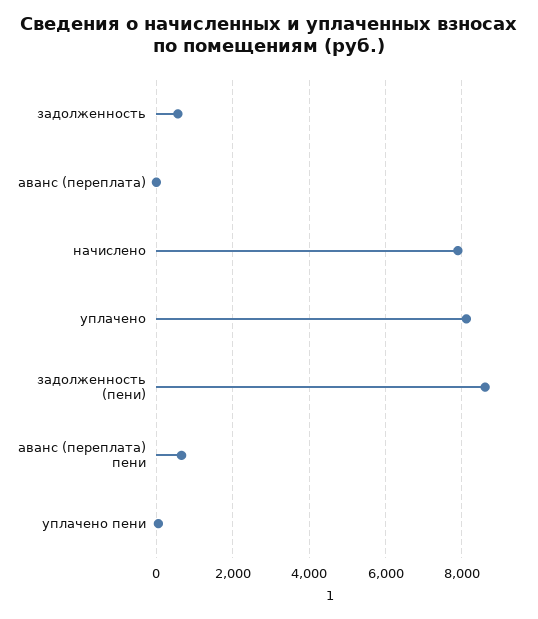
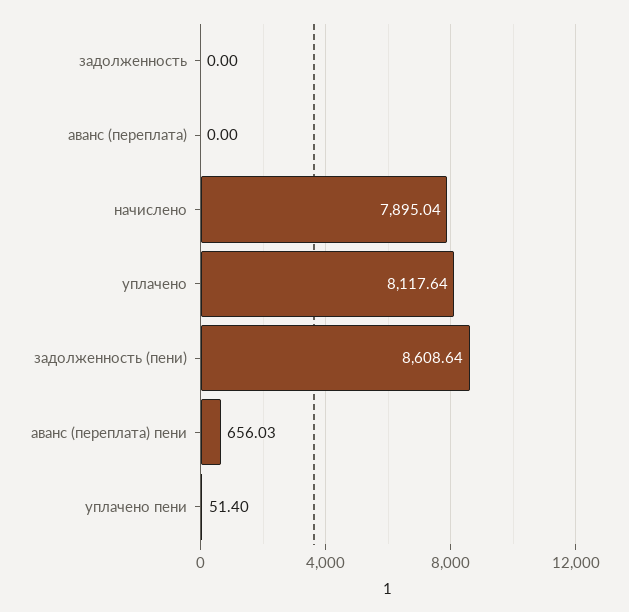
  {
-   "задолженность": 600,
+   "задолженность": 0,
    "аванс (переплата)": 0,
    "начислено": 7895.04,
    "уплачено": 8117.64,
    "задолженность (пени)": 8608.64,
    "аванс (переплата) пени": 656.03,
    "уплачено пени": 51.4
  }

